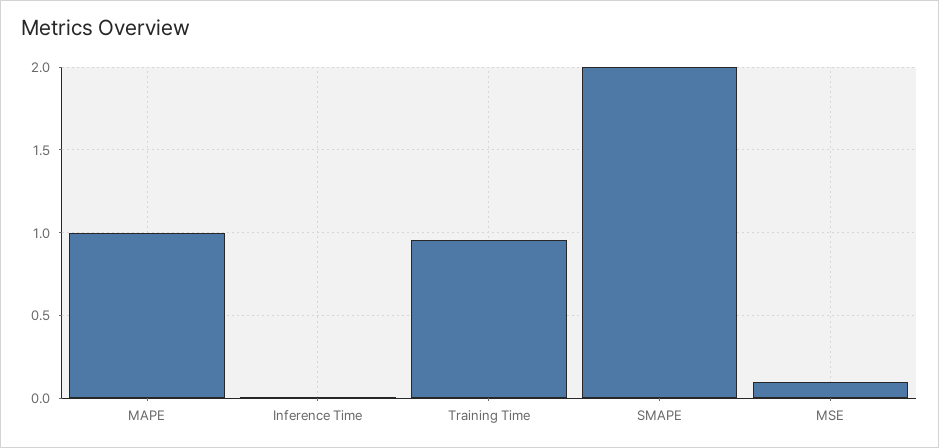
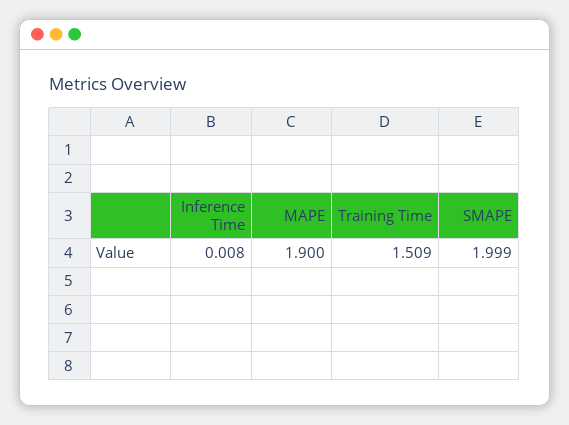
  {
-   "MAPE": 1,
+   "MAPE": 1.9,
    "Inference Time": 0.008,
-   "Training Time": 0.95,
+   "Training Time": 1.509,
-   "SMAPE": 1.999,
+   "SMAPE": 1.999
-   "MSE": 0.1
  }

